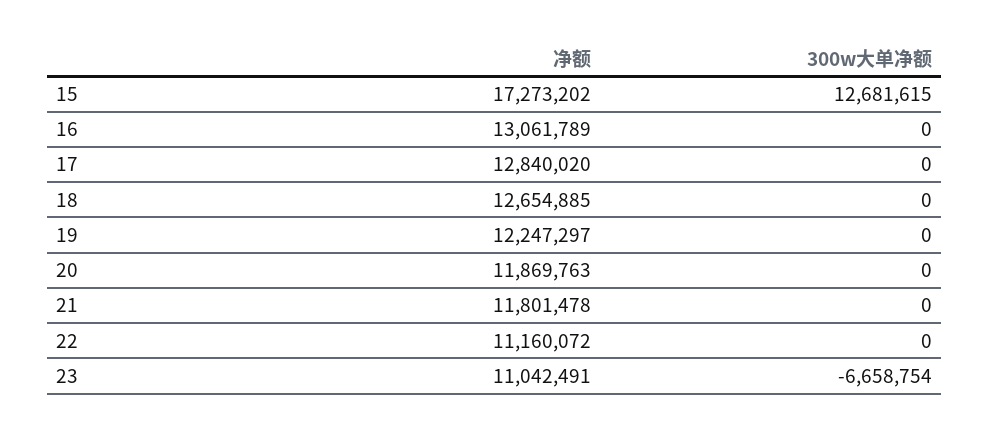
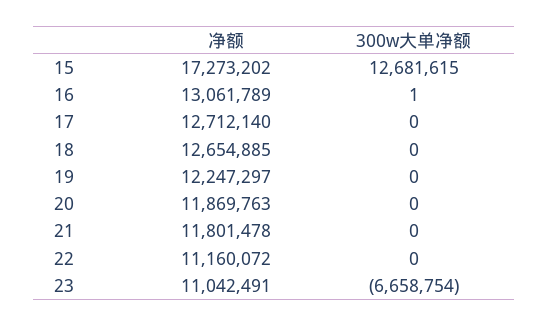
  {
    "净额": {
      "15": 17273202,
      "16": 13061789,
-     "17": 12840020,
+     "17": 12712140,
      "18": 12654885,
      "19": 12247297,
      "20": 11869763,
      "21": 11801478,
      "22": 11160072,
      "23": 11042491
    },
    "300w大单净额": {
      "15": 12681615,
-     "16": 0,
+     "16": 1,
      "17": 0,
      "18": 0,
      "19": 0,
      "20": 0,
      "21": 0,
      "22": 0,
      "23": -6658754
    }
  }

